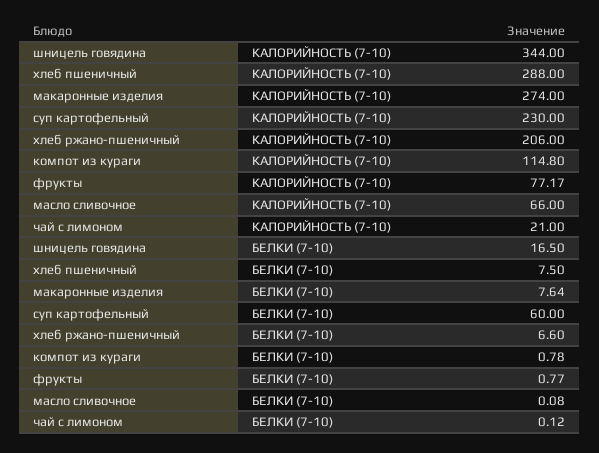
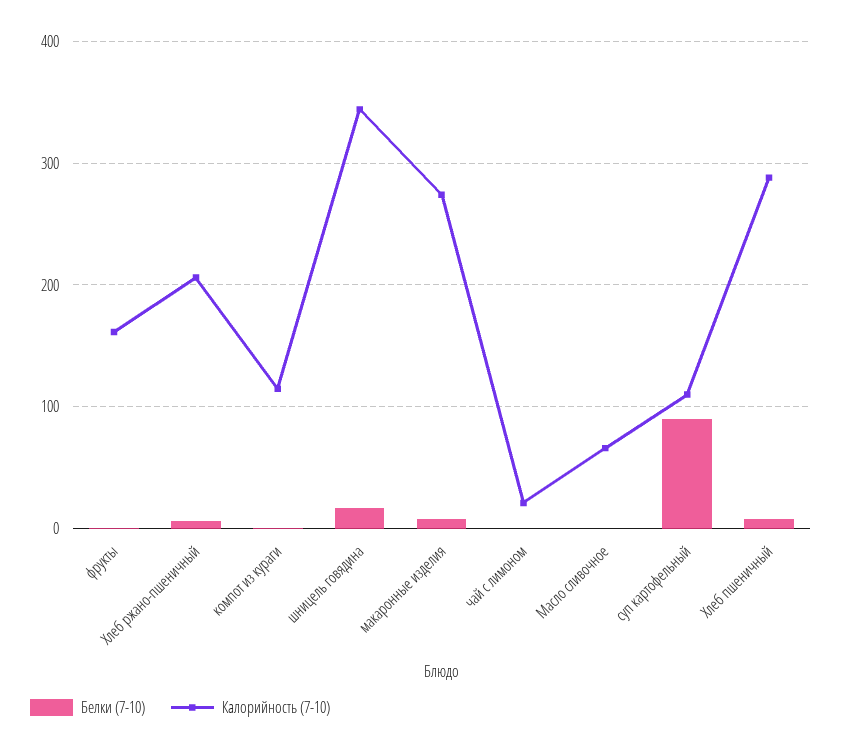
  {
    "КАЛОРИЙНОСТЬ (7-10)": {
      "шницель говядина": 344,
      "хлеб пшеничный": 288,
      "макаронные изделия": 274,
-     "суп картофельный": 230,
+     "суп картофельный": 110,
      "хлеб ржано-пшеничный": 206,
      "компот из кураги": 114.8,
-     "фрукты": 77.17,
+     "фрукты": 160,
      "масло сливочное": 66,
      "чай с лимоном": 21
    },
    "БЕЛКИ (7-10)": {
      "шницель говядина": 16.5,
      "хлеб пшеничный": 7.5,
      "макаронные изделия": 7.64,
-     "суп картофельный": 60,
+     "суп картофельный": 90,
      "хлеб ржано-пшеничный": 6.6,
      "компот из кураги": 0.78,
      "фрукты": 0.77,
      "масло сливочное": 0.08,
      "чай с лимоном": 0.12
    }
  }

